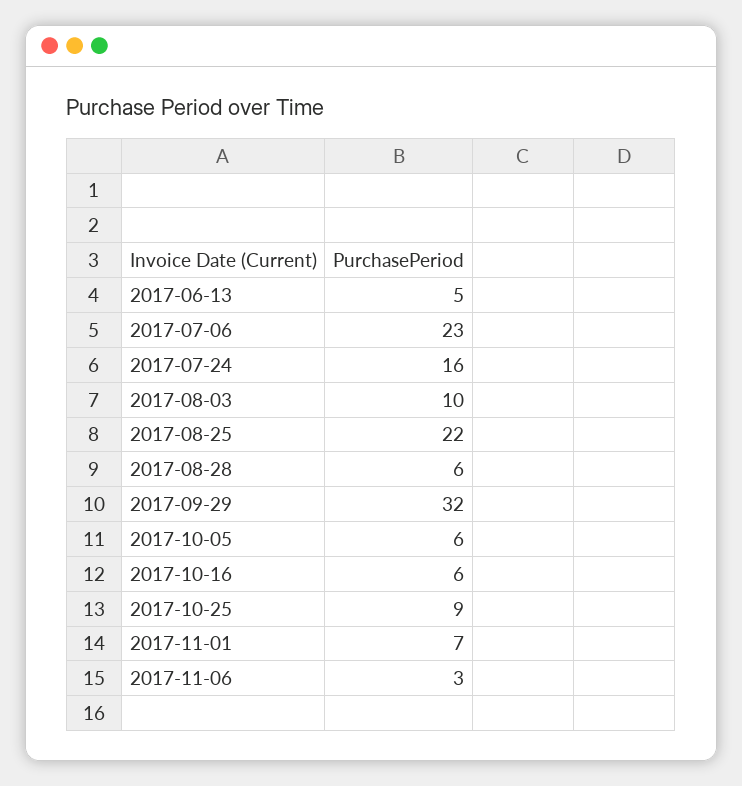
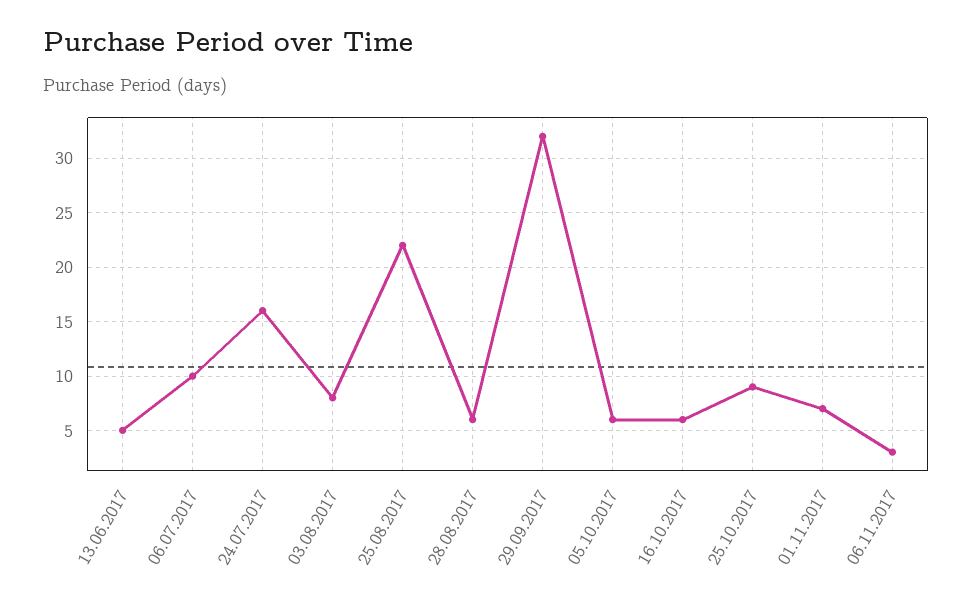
  {
    "2017-06-13": 5,
-   "2017-07-06": 23,
+   "2017-07-06": 10,
    "2017-07-24": 16,
-   "2017-08-03": 10,
+   "2017-08-03": 8,
    "2017-08-25": 22,
    "2017-08-28": 6,
    "2017-09-29": 32,
    "2017-10-05": 6,
    "2017-10-16": 6,
    "2017-10-25": 9,
    "2017-11-01": 7,
    "2017-11-06": 3
  }

